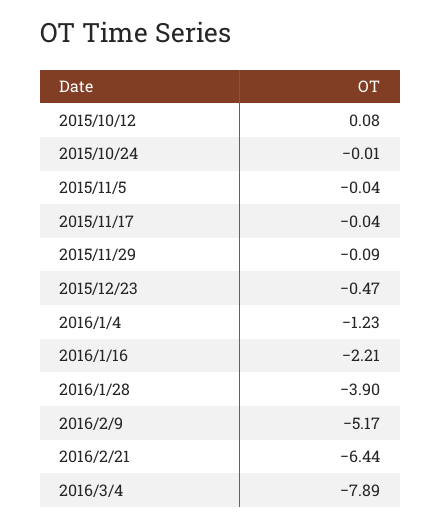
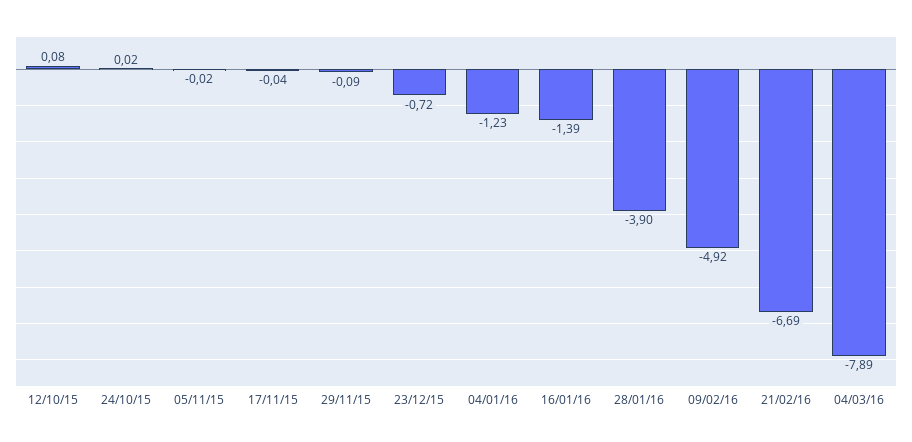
  {
    "2015/10/12": 0.08,
-   "2015/10/24": -0.01,
+   "2015/10/24": 0.02,
-   "2015/11/5": -0.04,
+   "2015/11/5": -0.02,
    "2015/11/17": -0.04,
    "2015/11/29": -0.09,
-   "2015/12/23": -0.47,
+   "2015/12/23": -0.72,
    "2016/1/4": -1.23,
-   "2016/1/16": -2.21,
+   "2016/1/16": -1.39,
    "2016/1/28": -3.9,
-   "2016/2/9": -5.17,
+   "2016/2/9": -4.92,
-   "2016/2/21": -6.44,
+   "2016/2/21": -6.69,
    "2016/3/4": -7.89
  }

